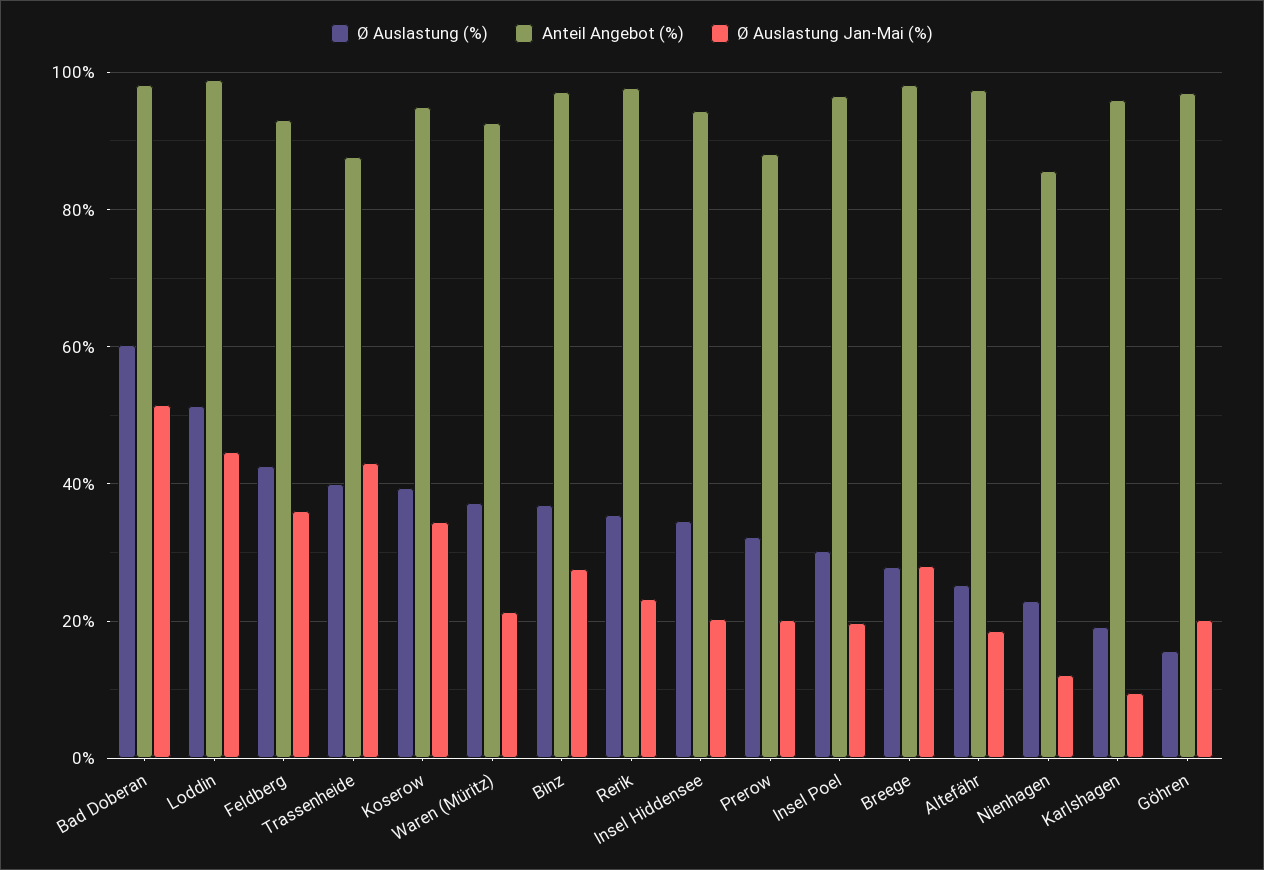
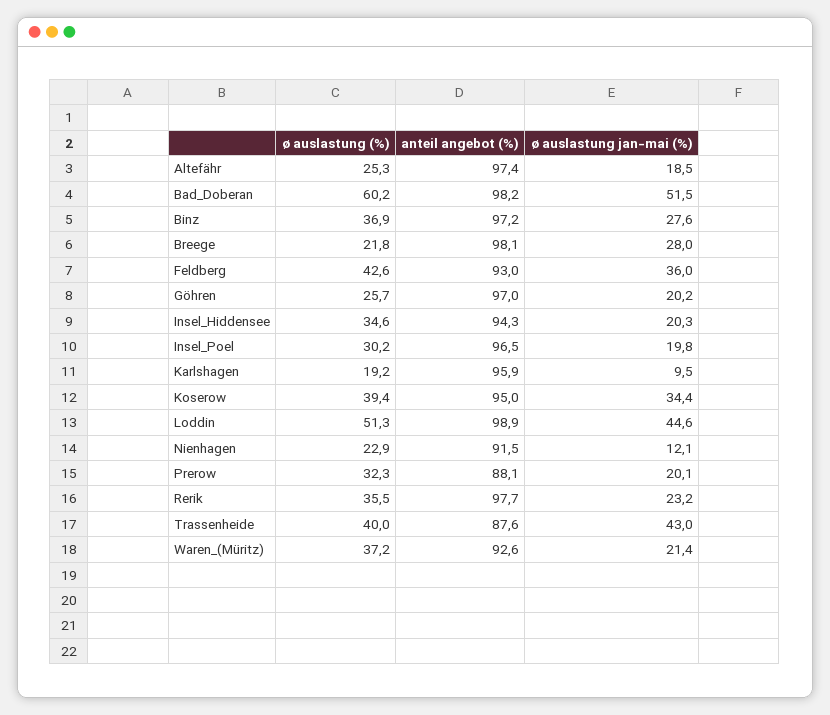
  {
    "Ø Auslastung (%)": {
      "Bad Doberan": 60.2,
      "Loddin": 51.3,
      "Feldberg": 42.6,
      "Trassenheide": 40,
      "Koserow": 39.4,
      "Waren (Müritz)": 37.2,
      "Binz": 36.9,
      "Rerik": 35.5,
      "Insel Hiddensee": 34.6,
      "Prerow": 32.3,
      "Insel Poel": 30.2,
-     "Breege": 28,
+     "Breege": 21.8,
      "Altefähr": 25.3,
      "Nienhagen": 22.9,
      "Karlshagen": 19.2,
-     "Göhren": 16
+     "Göhren": 25.7
    },
    "Anteil Angebot (%)": {
      "Bad Doberan": 98.2,
      "Loddin": 98.9,
      "Feldberg": 93,
      "Trassenheide": 87.6,
      "Koserow": 95,
      "Waren (Müritz)": 92.6,
      "Binz": 97.2,
      "Rerik": 97.7,
      "Insel Hiddensee": 94.3,
      "Prerow": 88.1,
      "Insel Poel": 96.5,
      "Breege": 98.1,
      "Altefähr": 97.4,
-     "Nienhagen": 86,
+     "Nienhagen": 91.5,
      "Karlshagen": 95.9,
      "Göhren": 97
    },
    "Ø Auslastung Jan-Mai (%)": {
      "Bad Doberan": 51.5,
      "Loddin": 44.6,
      "Feldberg": 36,
      "Trassenheide": 43,
      "Koserow": 34.4,
      "Waren (Müritz)": 21.4,
      "Binz": 27.6,
      "Rerik": 23.2,
      "Insel Hiddensee": 20.3,
      "Prerow": 20.1,
      "Insel Poel": 19.8,
      "Breege": 28,
      "Altefähr": 18.5,
      "Nienhagen": 12.1,
      "Karlshagen": 9.5,
      "Göhren": 20.2
    }
  }

